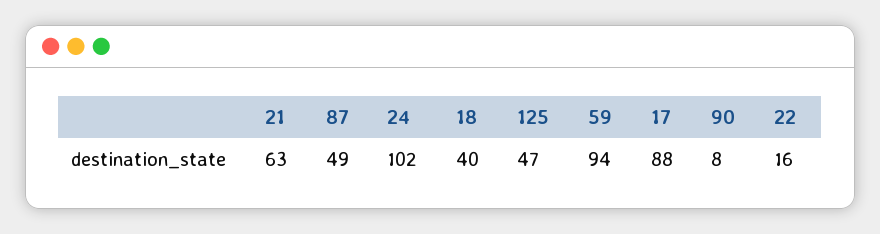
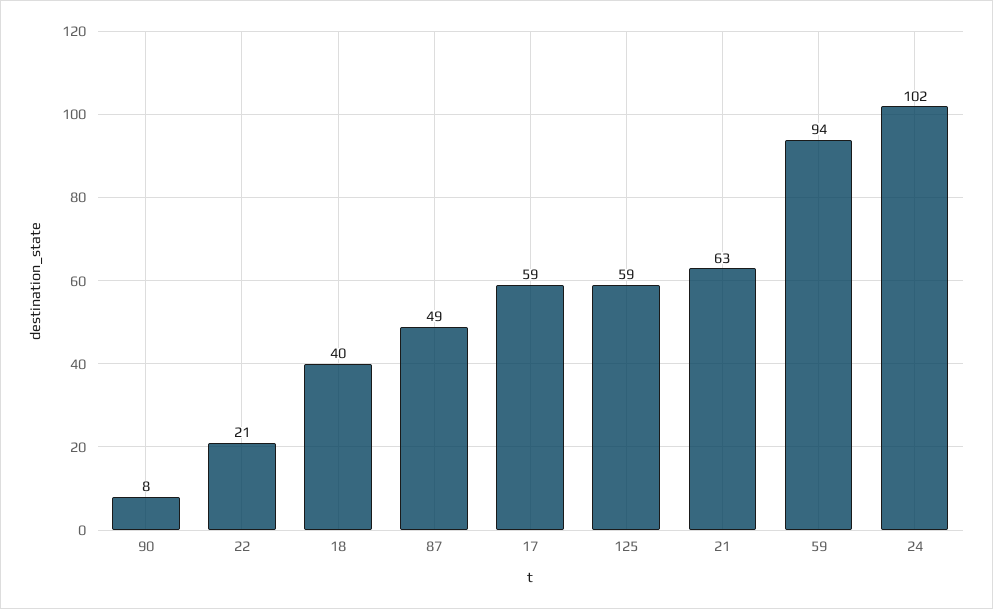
  {
    "21": 63,
    "87": 49,
    "24": 102,
    "18": 40,
-   "125": 47,
+   "125": 59,
    "59": 94,
-   "17": 88,
+   "17": 59,
    "90": 8,
-   "22": 16
+   "22": 21
  }

